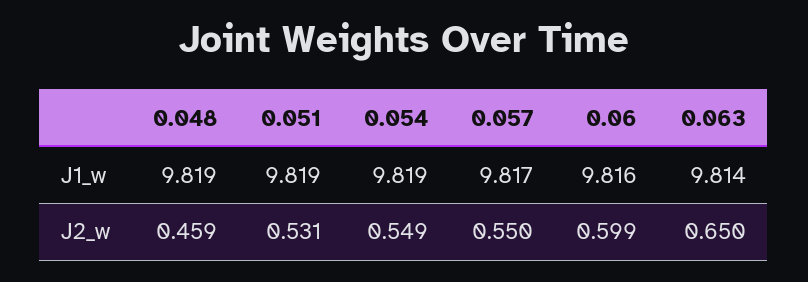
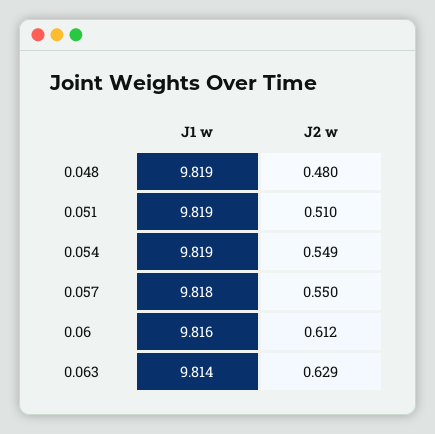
  {
    "0.048": {
      "J1_w": 9.819,
-     "J2_w": 0.459
+     "J2_w": 0.48
    },
    "0.051": {
      "J1_w": 9.819,
-     "J2_w": 0.531
+     "J2_w": 0.51
    },
    "0.054": {
      "J1_w": 9.819,
      "J2_w": 0.549
    },
    "0.057": {
-     "J1_w": 9.817,
+     "J1_w": 9.818,
      "J2_w": 0.55
    },
    "0.06": {
      "J1_w": 9.816,
-     "J2_w": 0.599
+     "J2_w": 0.612
    },
    "0.063": {
      "J1_w": 9.814,
-     "J2_w": 0.65
+     "J2_w": 0.629
    }
  }

